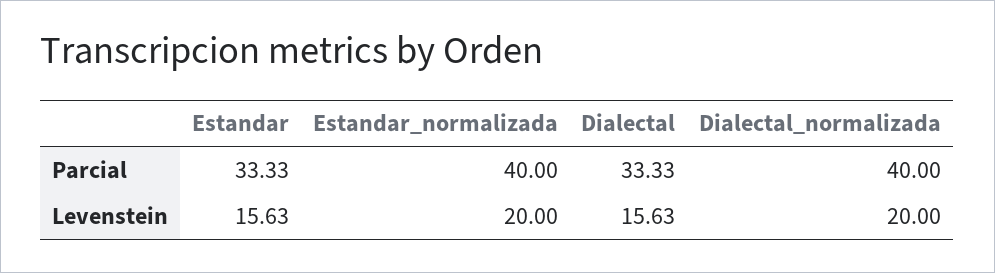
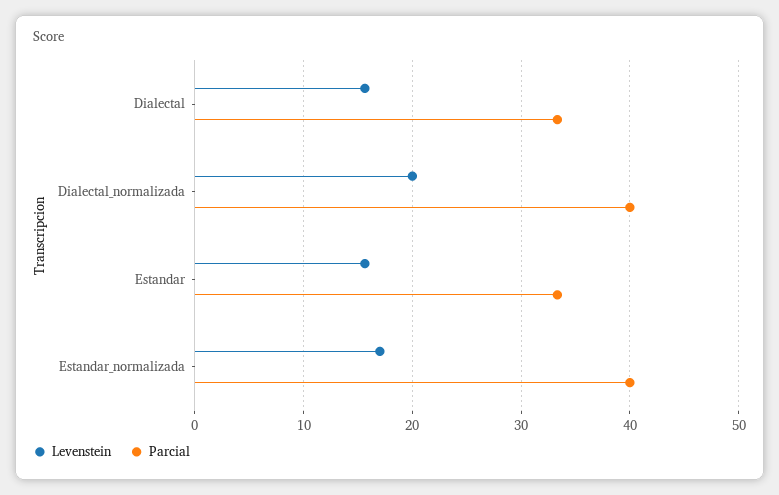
  {
    "Parcial": {
      "Estandar": 33.33,
      "Estandar_normalizada": 40,
      "Dialectal": 33.33,
      "Dialectal_normalizada": 40
    },
    "Levenstein": {
      "Estandar": 15.63,
-     "Estandar_normalizada": 20,
+     "Estandar_normalizada": 17,
      "Dialectal": 15.63,
      "Dialectal_normalizada": 20
    }
  }

